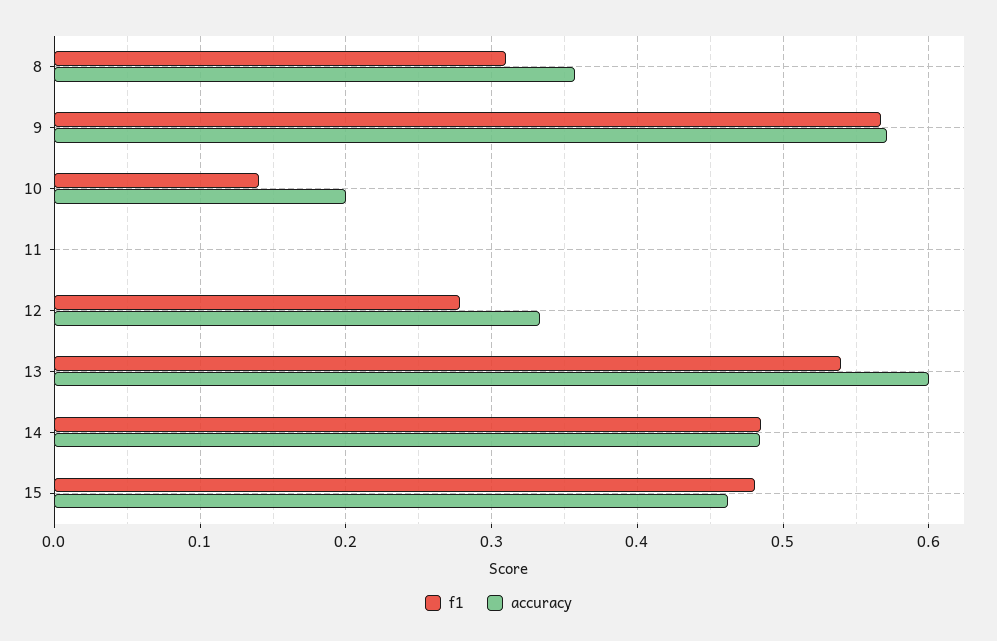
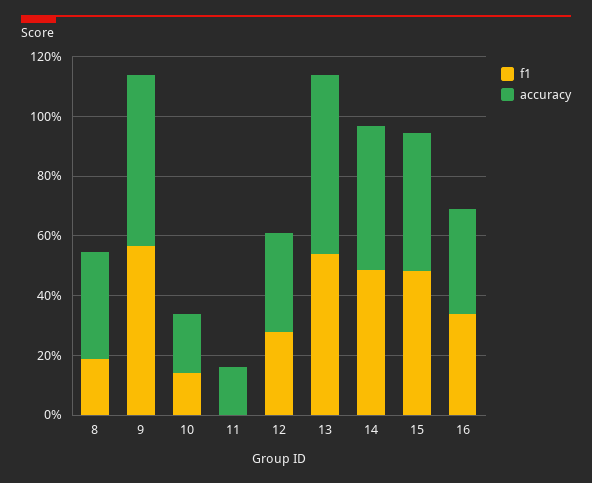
  {
    "f1": {
-     "8": 0.31,
+     "8": 0.2,
      "9": 0.57,
      "10": 0.14,
      "11": 0,
      "12": 0.28,
      "13": 0.54,
      "14": 0.49,
-     "15": 0.48
+     "15": 0.48,
+     "16": 0.35
    },
    "accuracy": {
      "8": 0.36,
      "9": 0.57,
      "10": 0.2,
-     "11": 0,
+     "11": 0.15,
      "12": 0.33,
      "13": 0.6,
      "14": 0.48,
-     "15": 0.46
+     "15": 0.46,
+     "16": 0.35
    }
  }

